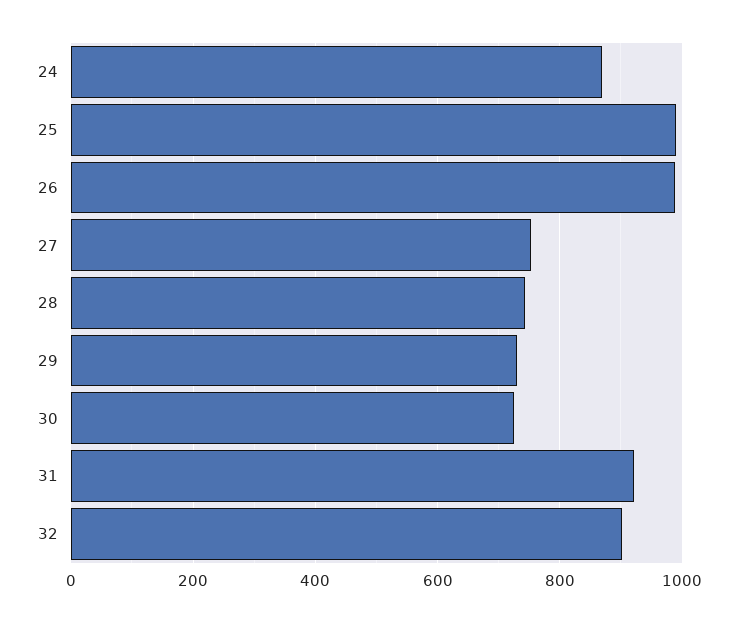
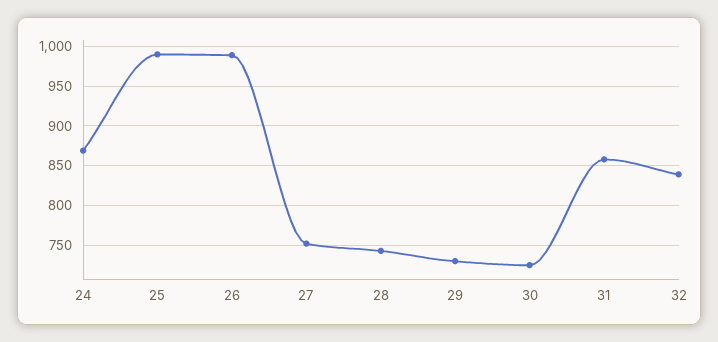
  {
    "24": 870,
    "25": 990,
    "26": 990,
    "27": 750,
    "28": 740,
    "29": 730,
    "30": 730,
-   "31": 920,
+   "31": 860,
-   "32": 900
+   "32": 840
  }

